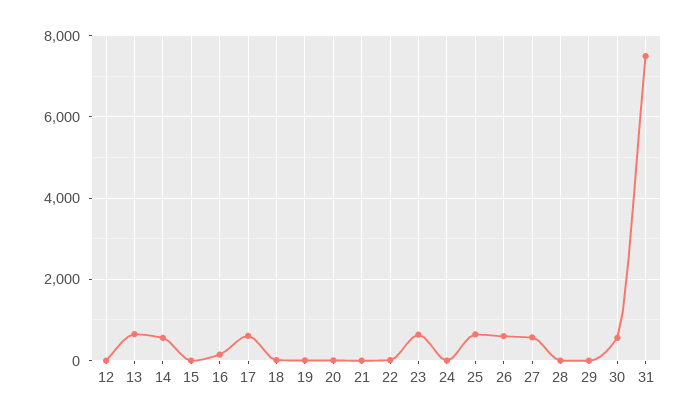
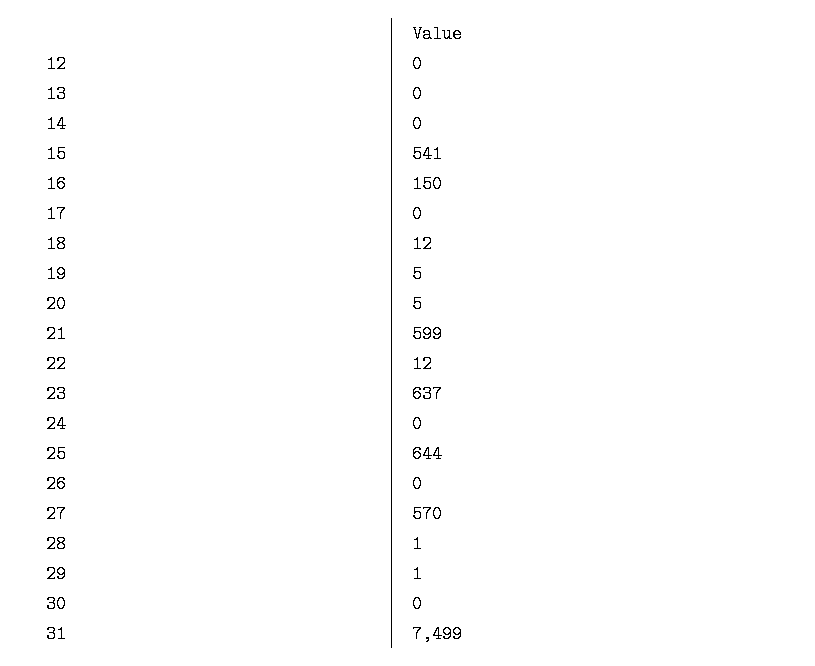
  {
    "12": 0,
-   "13": 600,
+   "13": 0,
-   "14": 600,
+   "14": 0,
-   "15": 0,
+   "15": 541,
    "16": 150,
-   "17": 600,
+   "17": 0,
    "18": 12,
    "19": 5,
    "20": 5,
-   "21": 0,
+   "21": 599,
    "22": 12,
    "23": 637,
    "24": 0,
    "25": 644,
-   "26": 600,
+   "26": 0,
    "27": 570,
    "28": 1,
    "29": 1,
-   "30": 600,
+   "30": 0,
    "31": 7499
  }

